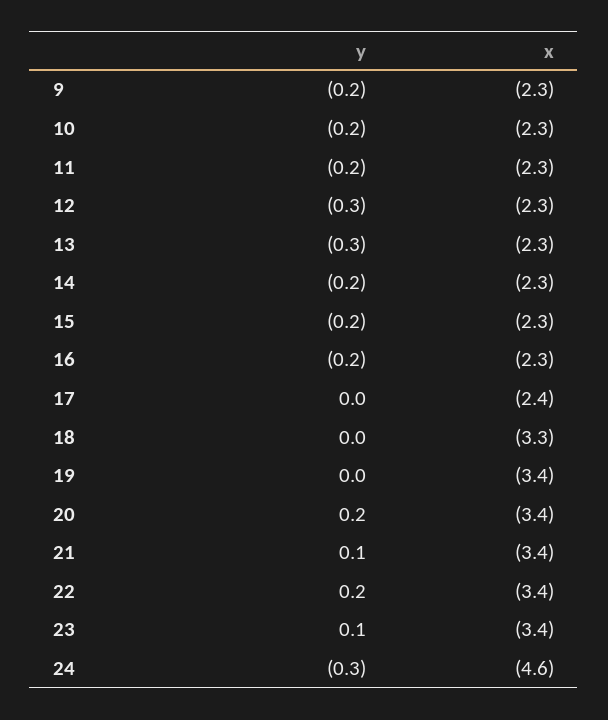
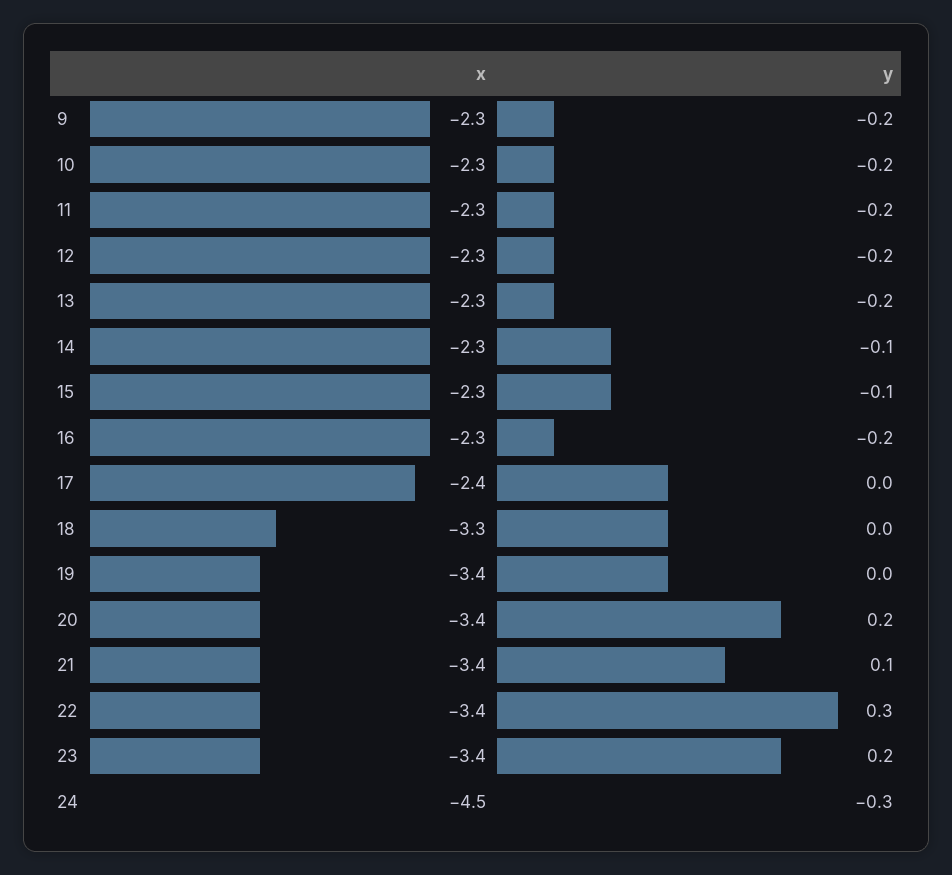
  {
    "y": {
      "9": -0.2,
      "10": -0.2,
      "11": -0.2,
-     "12": -0.3,
+     "12": -0.2,
-     "13": -0.3,
+     "13": -0.2,
-     "14": -0.2,
+     "14": -0.1,
-     "15": -0.2,
+     "15": -0.1,
      "16": -0.2,
      "17": 0,
      "18": 0,
      "19": 0,
      "20": 0.2,
      "21": 0.1,
-     "22": 0.2,
+     "22": 0.3,
-     "23": 0.1,
+     "23": 0.2,
      "24": -0.3
    },
    "x": {
      "9": -2.3,
      "10": -2.3,
      "11": -2.3,
      "12": -2.3,
      "13": -2.3,
      "14": -2.3,
      "15": -2.3,
      "16": -2.3,
      "17": -2.4,
      "18": -3.3,
      "19": -3.4,
      "20": -3.4,
      "21": -3.4,
      "22": -3.4,
      "23": -3.4,
-     "24": -4.6
+     "24": -4.5
    }
  }

